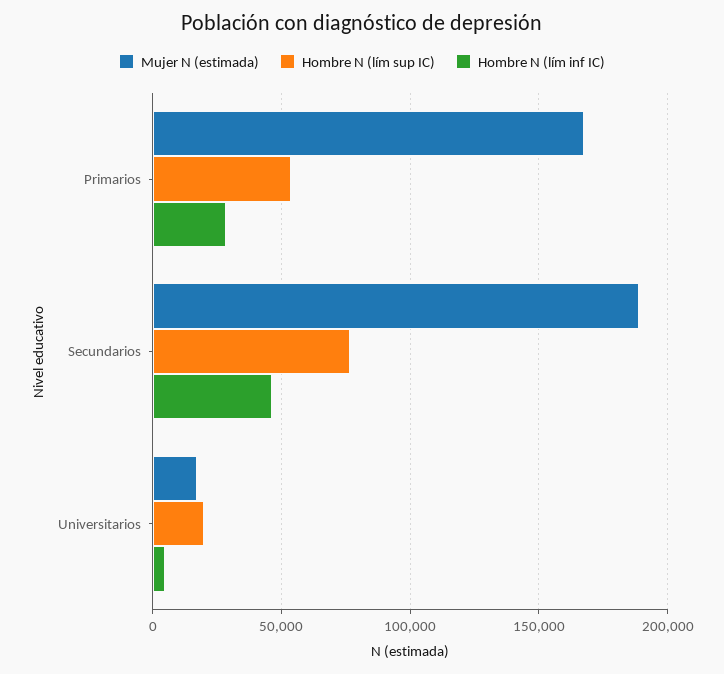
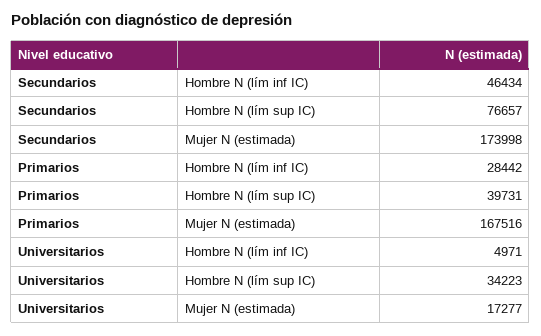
  {
    "Mujer N (estimada)": {
      "Primarios": 167516,
-     "Secundarios": 190000,
+     "Secundarios": 173998,
      "Universitarios": 17277
    },
    "Hombre N (lím sup IC)": {
-     "Primarios": 55000,
+     "Primarios": 39731,
      "Secundarios": 76657,
-     "Universitarios": 20000
+     "Universitarios": 34223
    },
    "Hombre N (lím inf IC)": {
      "Primarios": 28442,
      "Secundarios": 46434,
      "Universitarios": 4971
    }
  }

